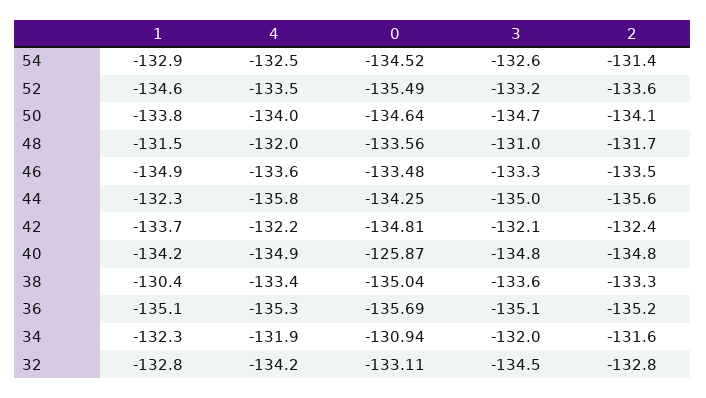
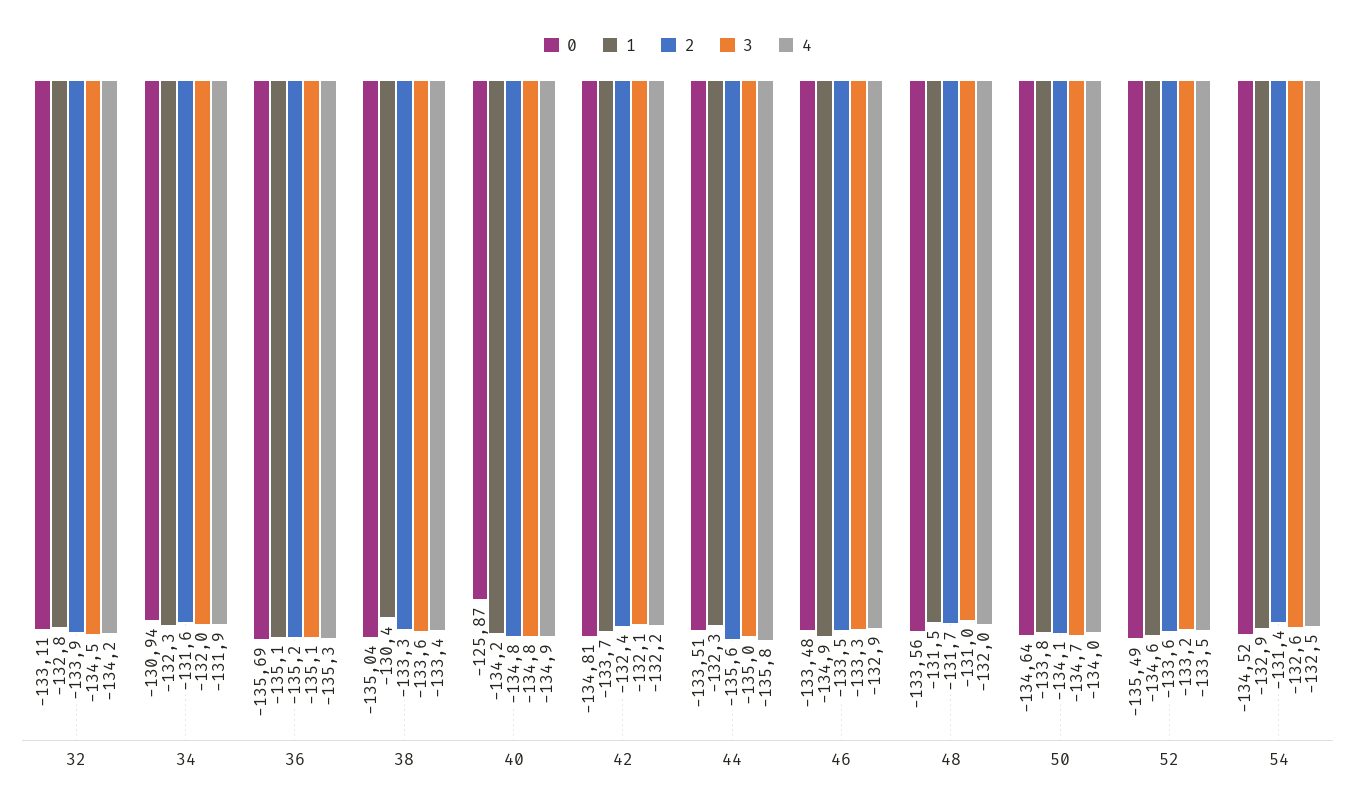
  {
    "1": {
      "54": -132.9,
      "52": -134.6,
      "50": -133.8,
      "48": -131.5,
      "46": -134.9,
      "44": -132.3,
      "42": -133.7,
      "40": -134.2,
      "38": -130.4,
      "36": -135.1,
      "34": -132.3,
      "32": -132.8
    },
    "4": {
      "54": -132.5,
      "52": -133.5,
      "50": -134,
      "48": -132,
-     "46": -133.6,
+     "46": -132.9,
      "44": -135.8,
      "42": -132.2,
      "40": -134.9,
      "38": -133.4,
      "36": -135.3,
      "34": -131.9,
      "32": -134.2
    },
    "0": {
      "54": -134.52,
      "52": -135.49,
      "50": -134.64,
      "48": -133.56,
      "46": -133.48,
-     "44": -134.25,
+     "44": -133.51,
      "42": -134.81,
      "40": -125.87,
      "38": -135.04,
      "36": -135.69,
      "34": -130.94,
      "32": -133.11
    },
    "3": {
      "54": -132.6,
      "52": -133.2,
      "50": -134.7,
      "48": -131,
      "46": -133.3,
      "44": -135,
      "42": -132.1,
      "40": -134.8,
      "38": -133.6,
      "36": -135.1,
      "34": -132,
      "32": -134.5
    },
    "2": {
      "54": -131.4,
      "52": -133.6,
      "50": -134.1,
      "48": -131.7,
      "46": -133.5,
      "44": -135.6,
      "42": -132.4,
      "40": -134.8,
      "38": -133.3,
      "36": -135.2,
      "34": -131.6,
-     "32": -132.8
+     "32": -133.9
    }
  }

